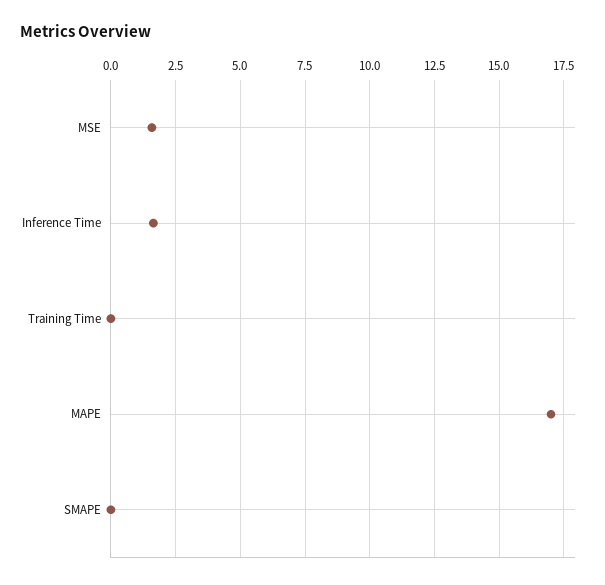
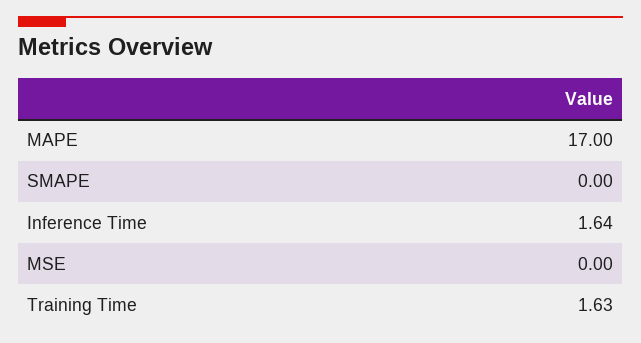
  {
-   "MSE": 1.5,
+   "MSE": 0,
    "Inference Time": 1.64,
-   "Training Time": 0,
+   "Training Time": 1.63,
    "MAPE": 17,
    "SMAPE": 0
  }

